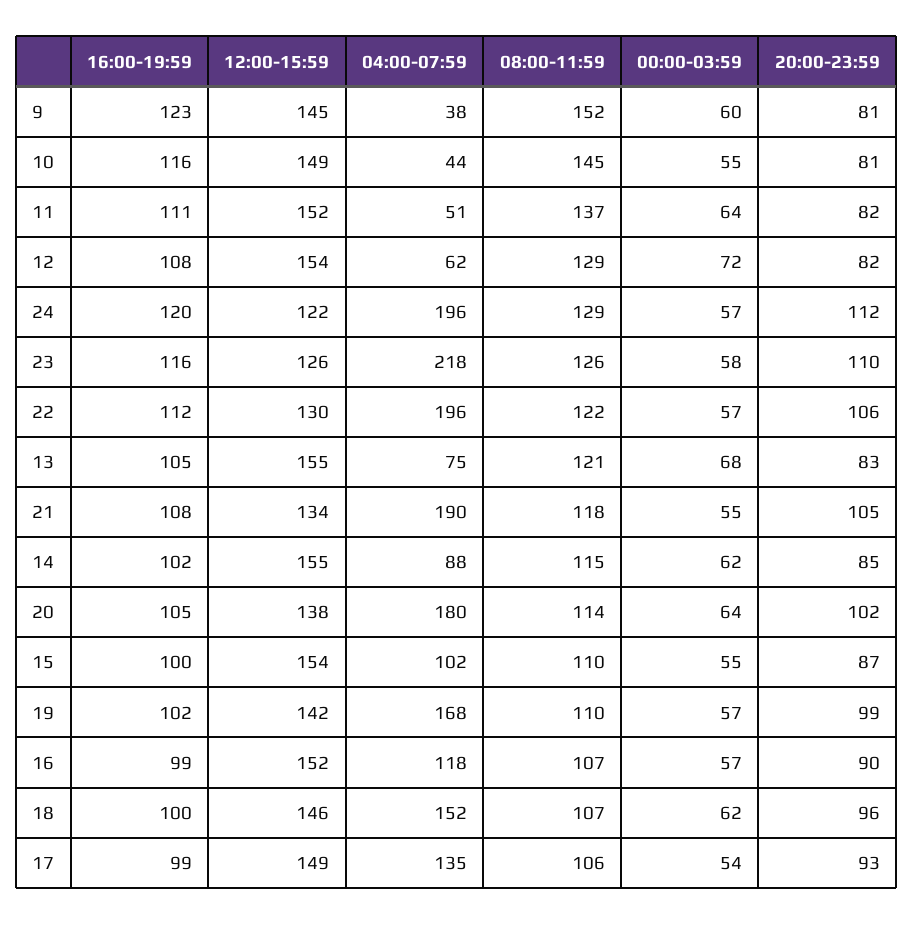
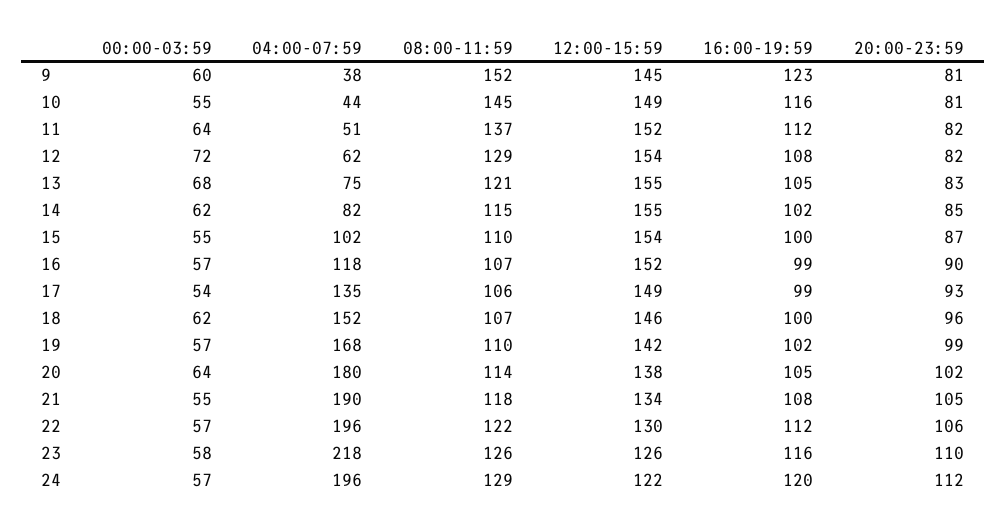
  {
    "16:00-19:59": {
      "9": 123,
      "10": 116,
-     "11": 111,
+     "11": 112,
      "12": 108,
      "24": 120,
      "23": 116,
      "22": 112,
      "13": 105,
      "21": 108,
      "14": 102,
      "20": 105,
      "15": 100,
      "19": 102,
      "16": 99,
      "18": 100,
      "17": 99
    },
    "12:00-15:59": {
      "9": 145,
      "10": 149,
      "11": 152,
      "12": 154,
      "24": 122,
      "23": 126,
      "22": 130,
      "13": 155,
      "21": 134,
      "14": 155,
      "20": 138,
      "15": 154,
      "19": 142,
      "16": 152,
      "18": 146,
      "17": 149
    },
    "04:00-07:59": {
      "9": 38,
      "10": 44,
      "11": 51,
      "12": 62,
      "24": 196,
      "23": 218,
      "22": 196,
      "13": 75,
      "21": 190,
-     "14": 88,
+     "14": 82,
      "20": 180,
      "15": 102,
      "19": 168,
      "16": 118,
      "18": 152,
      "17": 135
    },
    "08:00-11:59": {
      "9": 152,
      "10": 145,
      "11": 137,
      "12": 129,
      "24": 129,
      "23": 126,
      "22": 122,
      "13": 121,
      "21": 118,
      "14": 115,
      "20": 114,
      "15": 110,
      "19": 110,
      "16": 107,
      "18": 107,
      "17": 106
    },
    "00:00-03:59": {
      "9": 60,
      "10": 55,
      "11": 64,
      "12": 72,
      "24": 57,
      "23": 58,
      "22": 57,
      "13": 68,
      "21": 55,
      "14": 62,
      "20": 64,
      "15": 55,
      "19": 57,
      "16": 57,
      "18": 62,
      "17": 54
    },
    "20:00-23:59": {
      "9": 81,
      "10": 81,
      "11": 82,
      "12": 82,
      "24": 112,
      "23": 110,
      "22": 106,
      "13": 83,
      "21": 105,
      "14": 85,
      "20": 102,
      "15": 87,
      "19": 99,
      "16": 90,
      "18": 96,
      "17": 93
    }
  }

